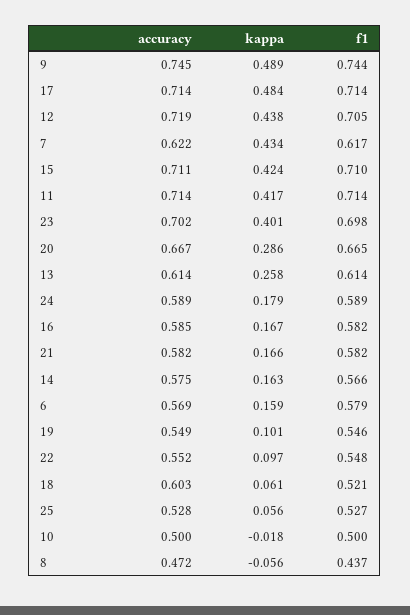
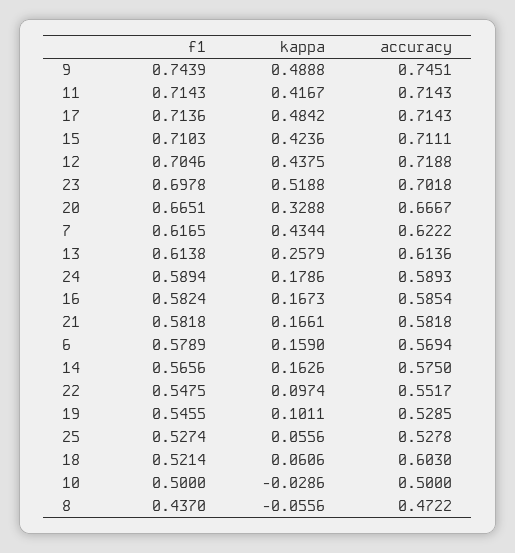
  {
    "accuracy": {
      "9": 0.7451,
      "17": 0.7143,
      "12": 0.7188,
      "7": 0.6222,
      "15": 0.7111,
      "11": 0.7143,
      "23": 0.7018,
      "20": 0.6667,
      "13": 0.6136,
      "24": 0.5893,
      "16": 0.5854,
      "21": 0.5818,
      "14": 0.575,
      "6": 0.5694,
-     "19": 0.549,
+     "19": 0.5285,
      "22": 0.5517,
      "18": 0.603,
      "25": 0.5278,
      "10": 0.5,
      "8": 0.4722
    },
    "kappa": {
      "9": 0.4888,
      "17": 0.4842,
      "12": 0.4375,
      "7": 0.4344,
      "15": 0.4236,
      "11": 0.4167,
-     "23": 0.401,
+     "23": 0.5188,
-     "20": 0.286,
+     "20": 0.3288,
      "13": 0.2579,
      "24": 0.1786,
      "16": 0.1673,
      "21": 0.1661,
      "14": 0.1626,
      "6": 0.159,
      "19": 0.1011,
      "22": 0.0974,
      "18": 0.0606,
      "25": 0.0556,
-     "10": -0.018,
+     "10": -0.0286,
      "8": -0.0556
    },
    "f1": {
      "9": 0.7439,
      "17": 0.7136,
      "12": 0.7046,
      "7": 0.6165,
      "15": 0.7103,
      "11": 0.7143,
      "23": 0.6978,
      "20": 0.6651,
      "13": 0.6138,
      "24": 0.5894,
      "16": 0.5824,
      "21": 0.5818,
      "14": 0.5656,
      "6": 0.5789,
      "19": 0.5455,
      "22": 0.5475,
      "18": 0.5214,
      "25": 0.5274,
      "10": 0.5,
      "8": 0.437
    }
  }

